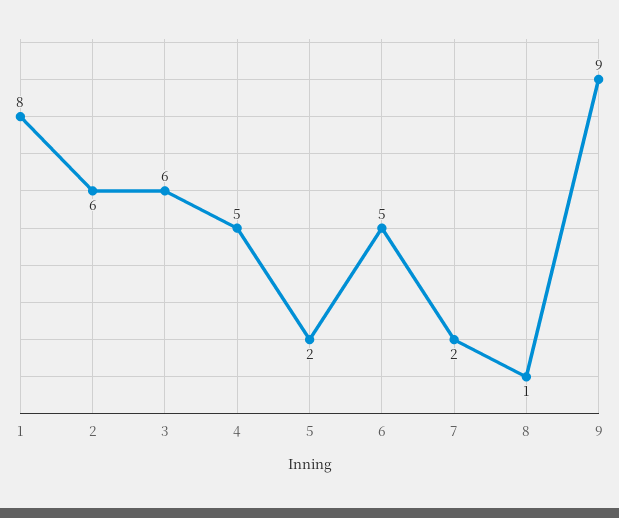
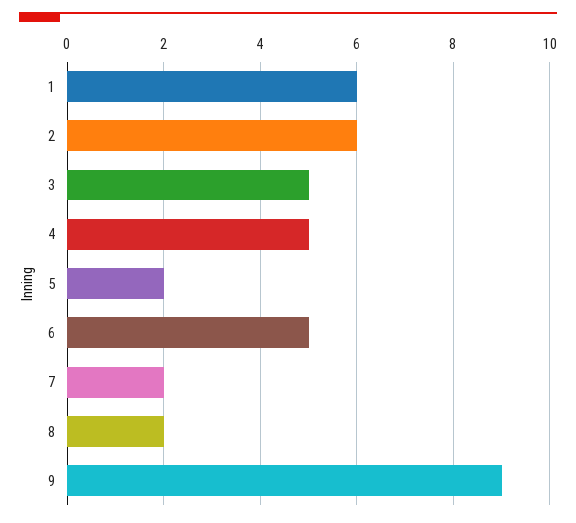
  {
-   "1": 8,
+   "1": 6,
    "2": 6,
-   "3": 6,
+   "3": 5,
    "4": 5,
    "5": 2,
    "6": 5,
    "7": 2,
-   "8": 1,
+   "8": 2,
    "9": 9
  }

